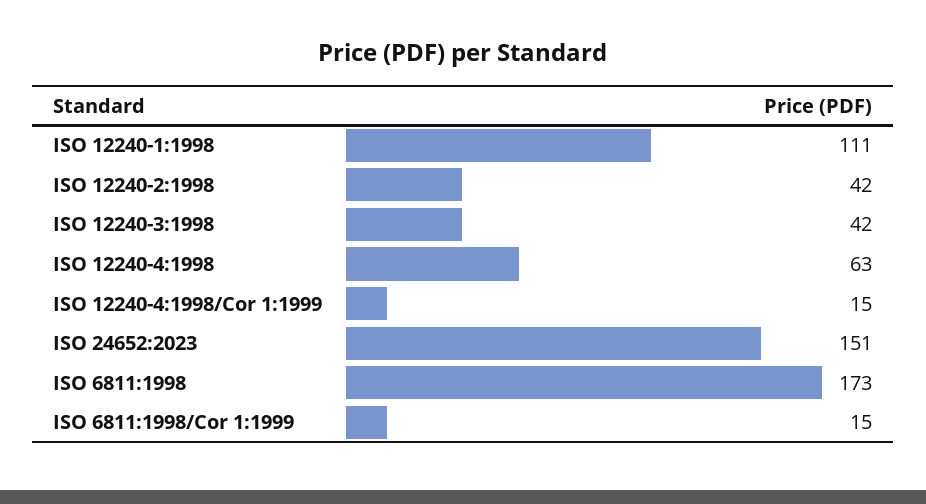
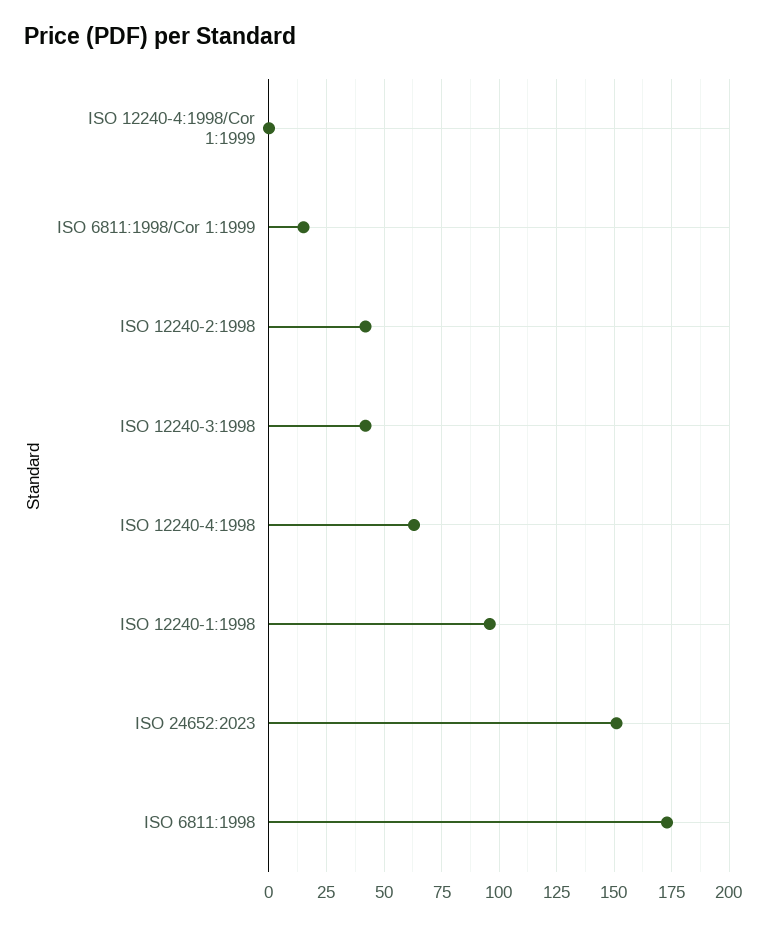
  {
-   "ISO 12240-1:1998": 111,
+   "ISO 12240-1:1998": 95,
    "ISO 12240-2:1998": 42,
    "ISO 12240-3:1998": 42,
    "ISO 12240-4:1998": 63,
-   "ISO 12240-4:1998/Cor 1:1999": 15,
+   "ISO 12240-4:1998/Cor 1:1999": 0,
    "ISO 24652:2023": 151,
    "ISO 6811:1998": 173,
    "ISO 6811:1998/Cor 1:1999": 15
  }

